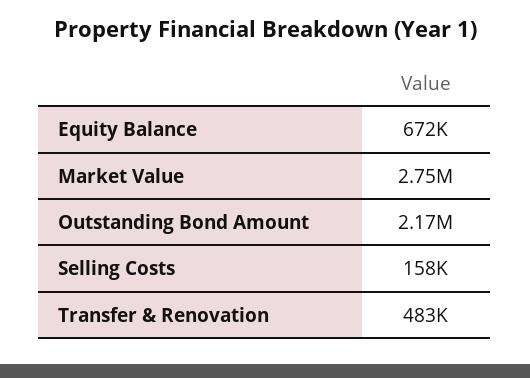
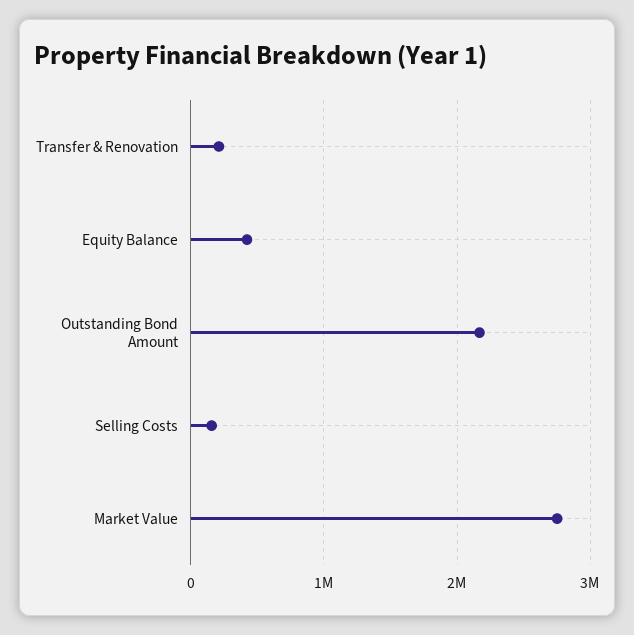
  {
-   "Equity Balance": 672000,
+   "Equity Balance": 400000,
    "Market Value": 2750000,
    "Outstanding Bond Amount": 2170000,
    "Selling Costs": 158000,
-   "Transfer & Renovation": 483000
+   "Transfer & Renovation": 200000
  }

